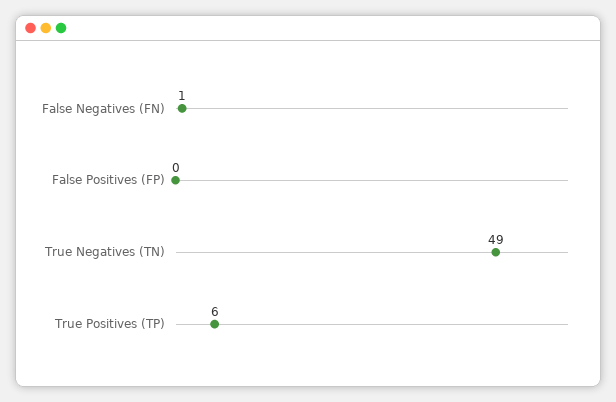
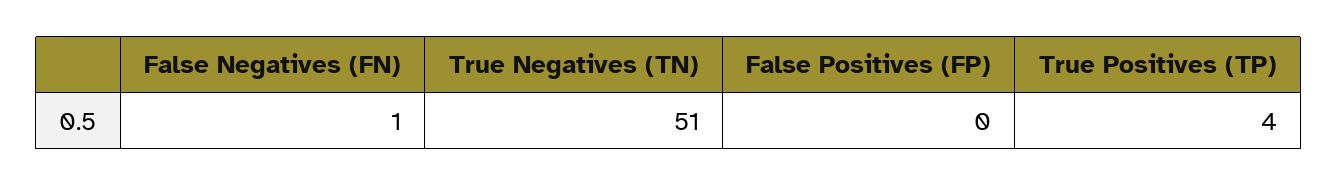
  {
    "False Negatives (FN)": 1,
    "False Positives (FP)": 0,
-   "True Negatives (TN)": 49,
+   "True Negatives (TN)": 51,
-   "True Positives (TP)": 6
+   "True Positives (TP)": 4
  }

